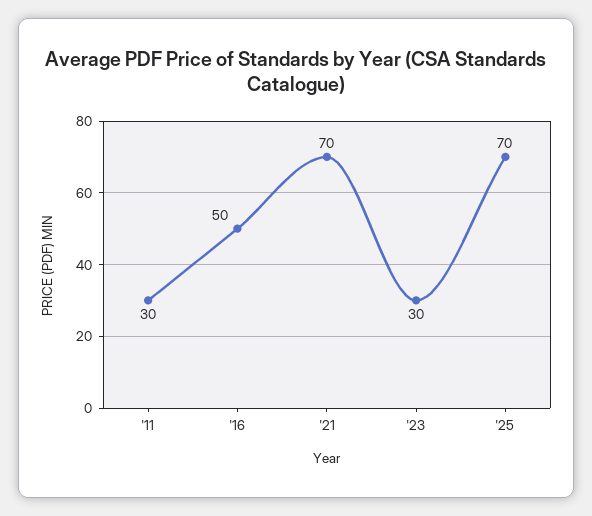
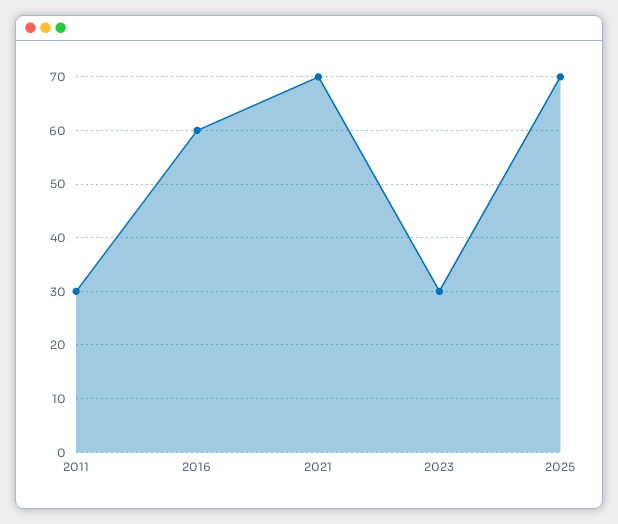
  {
    "'11": 30,
-   "'16": 50,
+   "'16": 60,
    "'21": 70,
    "'23": 30,
    "'25": 70
  }

